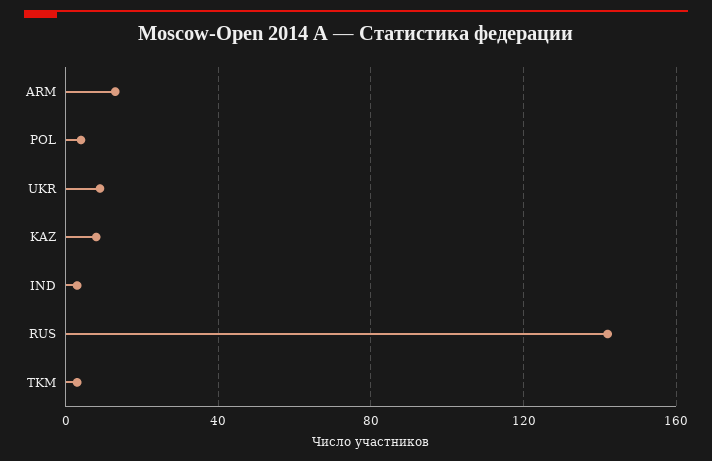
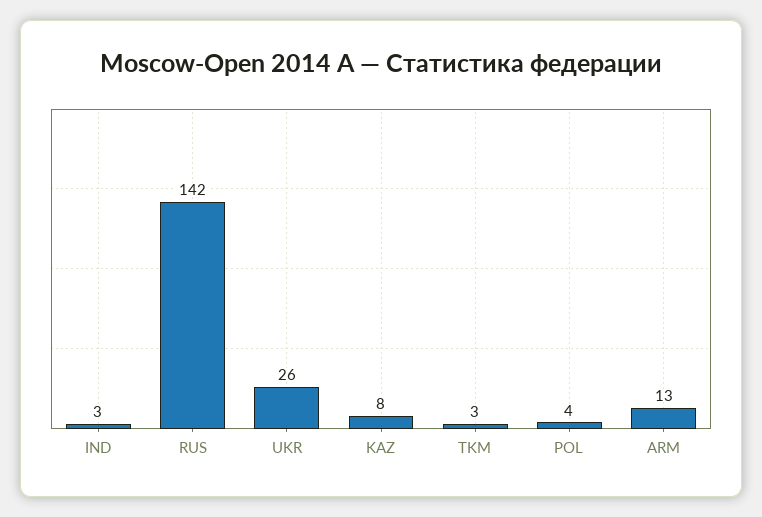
  {
    "ARM": 13,
    "POL": 4,
-   "UKR": 10,
+   "UKR": 26,
    "KAZ": 8,
    "IND": 3,
    "RUS": 142,
    "TKM": 3
  }

